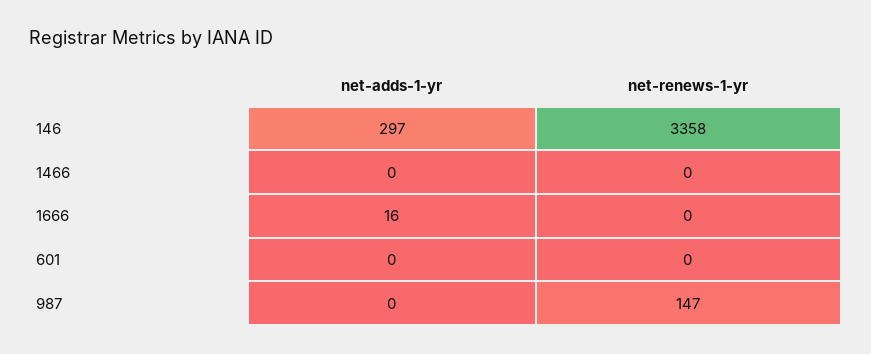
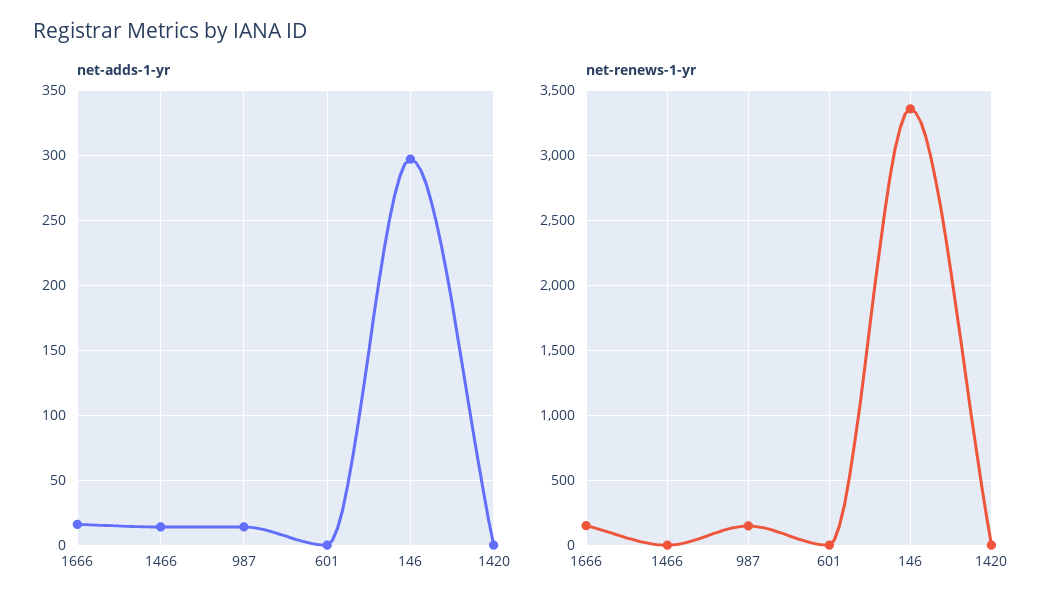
  {
    "net-adds-1-yr": {
      "146": 297,
-     "1466": 0,
+     "1466": 15,
      "1666": 16,
      "601": 0,
-     "987": 0
+     "987": 15,
+     "1420": 0
    },
    "net-renews-1-yr": {
      "146": 3358,
      "1466": 0,
-     "1666": 0,
+     "1666": 150,
      "601": 0,
-     "987": 147
+     "987": 147,
+     "1420": 0
    }
  }

